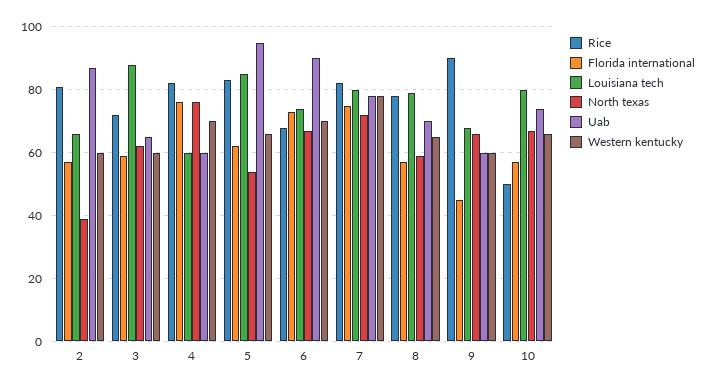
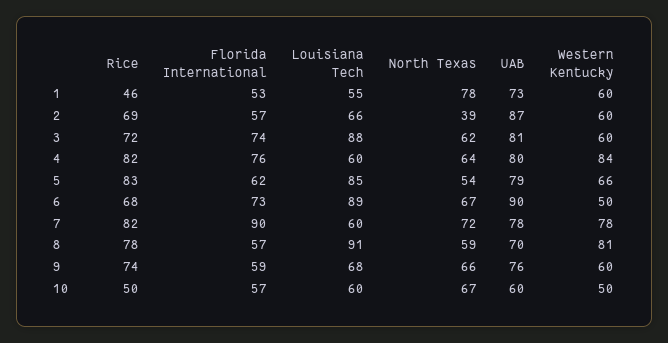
  {
    "Rice": {
-     "2": 80,
+     "2": 69,
      "3": 72,
      "4": 82,
      "5": 83,
      "6": 68,
      "7": 82,
      "8": 78,
-     "9": 90,
+     "9": 74,
-     "10": 50
+     "10": 50,
+     "1": 46
    },
    "Florida international": {
      "2": 57,
-     "3": 60,
+     "3": 74,
      "4": 76,
      "5": 62,
      "6": 73,
-     "7": 75,
+     "7": 90,
      "8": 57,
-     "9": 45,
+     "9": 59,
-     "10": 57
+     "10": 57,
+     "1": 53
    },
    "Louisiana tech": {
      "2": 66,
      "3": 88,
      "4": 60,
      "5": 85,
-     "6": 75,
+     "6": 89,
-     "7": 80,
+     "7": 60,
-     "8": 80,
+     "8": 91,
      "9": 68,
-     "10": 80
+     "10": 60,
+     "1": 55
    },
    "North texas": {
      "2": 39,
      "3": 62,
-     "4": 75,
+     "4": 64,
      "5": 54,
      "6": 67,
      "7": 72,
      "8": 59,
      "9": 66,
-     "10": 67
+     "10": 67,
+     "1": 78
    },
    "Uab": {
      "2": 87,
-     "3": 65,
+     "3": 81,
-     "4": 60,
+     "4": 80,
-     "5": 95,
+     "5": 79,
      "6": 90,
      "7": 78,
      "8": 70,
-     "9": 60,
+     "9": 76,
-     "10": 75
+     "10": 60,
+     "1": 73
    },
    "Western kentucky": {
      "2": 60,
      "3": 60,
-     "4": 70,
+     "4": 84,
      "5": 66,
-     "6": 70,
+     "6": 50,
      "7": 78,
-     "8": 65,
+     "8": 81,
      "9": 60,
-     "10": 65
+     "10": 50,
+     "1": 60
    }
  }

